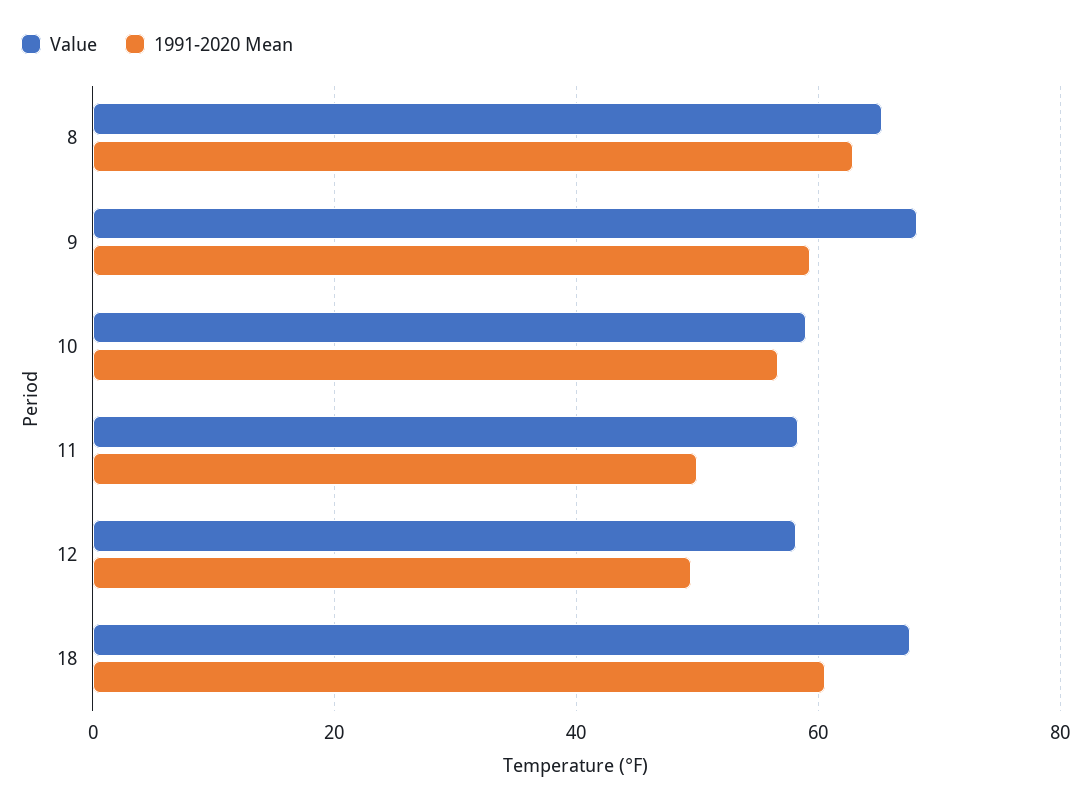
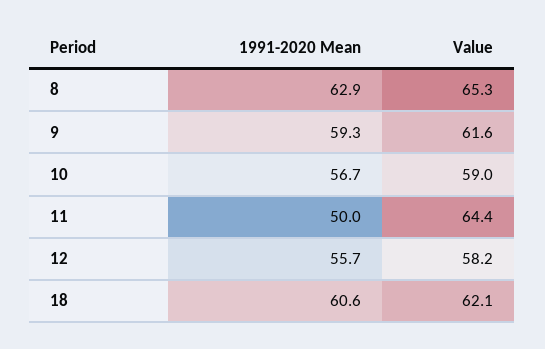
  {
    "Value": {
      "8": 65.3,
-     "9": 68,
+     "9": 61.6,
      "10": 59,
-     "11": 58,
+     "11": 64.4,
      "12": 58.2,
-     "18": 68
+     "18": 62.1
    },
    "1991-2020 Mean": {
      "8": 62.9,
      "9": 59.3,
      "10": 56.7,
      "11": 50,
-     "12": 50,
+     "12": 55.7,
      "18": 60.6
    }
  }

